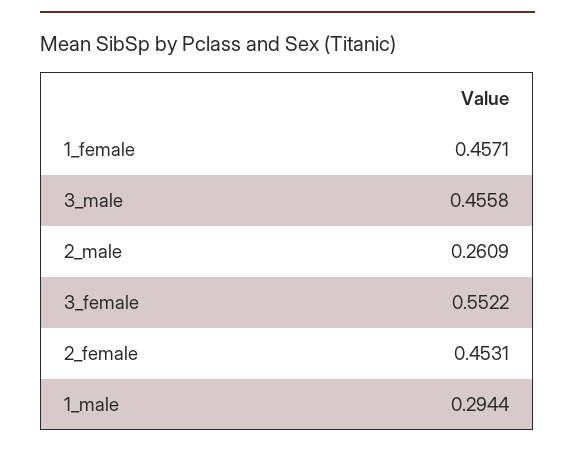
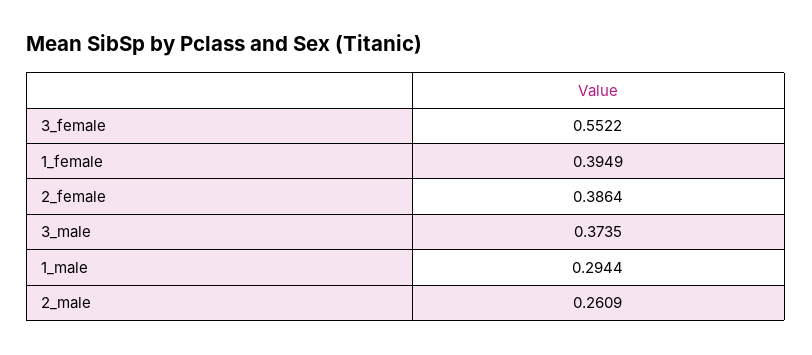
  {
-   "1_female": 0.4571,
+   "1_female": 0.3949,
-   "3_male": 0.4558,
+   "3_male": 0.3735,
    "2_male": 0.2609,
    "3_female": 0.5522,
-   "2_female": 0.4531,
+   "2_female": 0.3864,
    "1_male": 0.2944
  }

